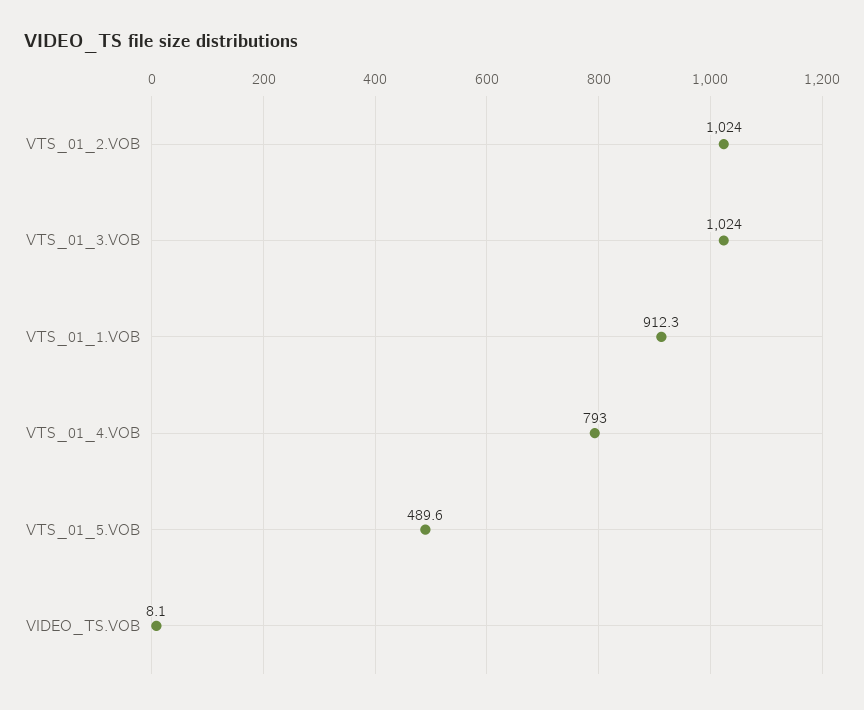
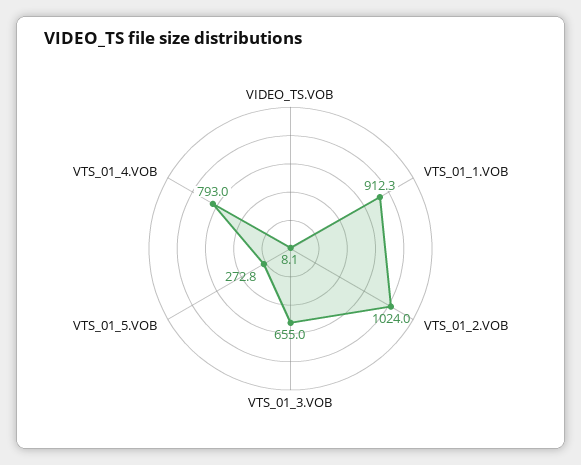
  {
    "VTS_01_2.VOB": 1024,
-   "VTS_01_3.VOB": 1024,
+   "VTS_01_3.VOB": 655,
    "VTS_01_1.VOB": 912.3,
    "VTS_01_4.VOB": 793,
-   "VTS_01_5.VOB": 489.6,
+   "VTS_01_5.VOB": 272.8,
    "VIDEO_TS.VOB": 8.1
  }

